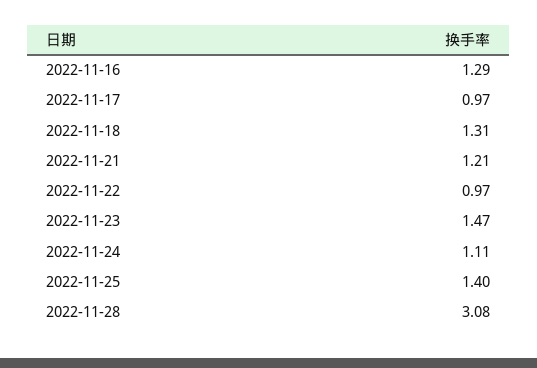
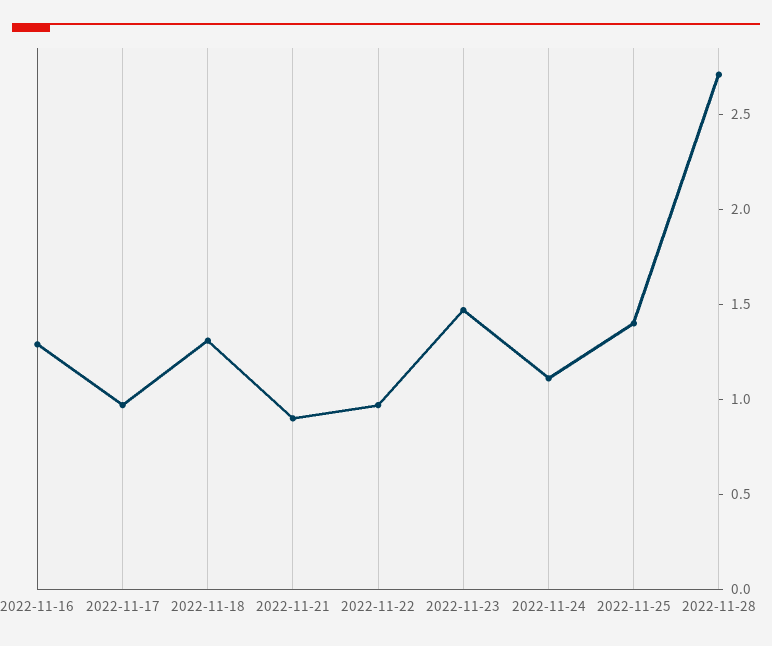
  {
    "2022-11-16": 1.29,
    "2022-11-17": 0.97,
    "2022-11-18": 1.31,
-   "2022-11-21": 1.21,
+   "2022-11-21": 0.9,
    "2022-11-22": 0.97,
    "2022-11-23": 1.47,
    "2022-11-24": 1.11,
    "2022-11-25": 1.4,
-   "2022-11-28": 3.08
+   "2022-11-28": 2.7
  }

